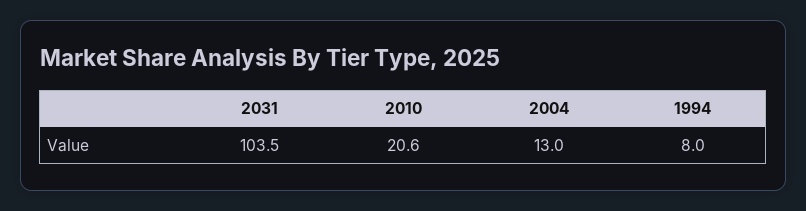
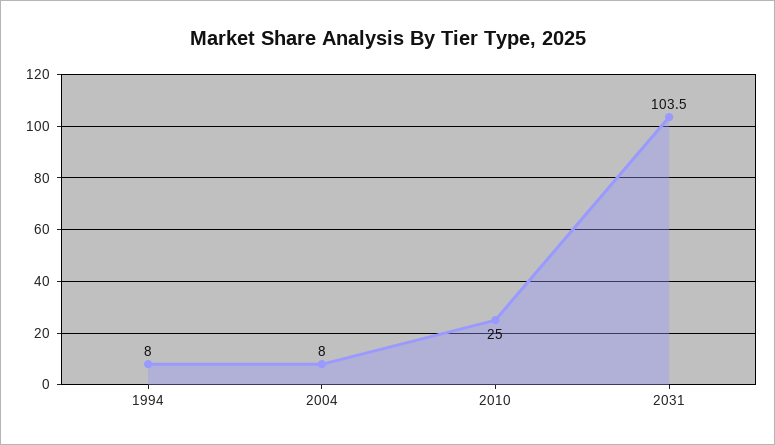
  {
    "2031": 103.5,
-   "2010": 20.6,
+   "2010": 25,
-   "2004": 13,
+   "2004": 8,
    "1994": 8
  }

